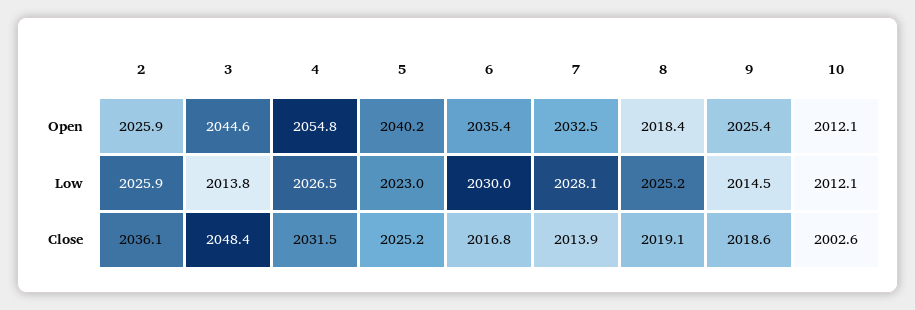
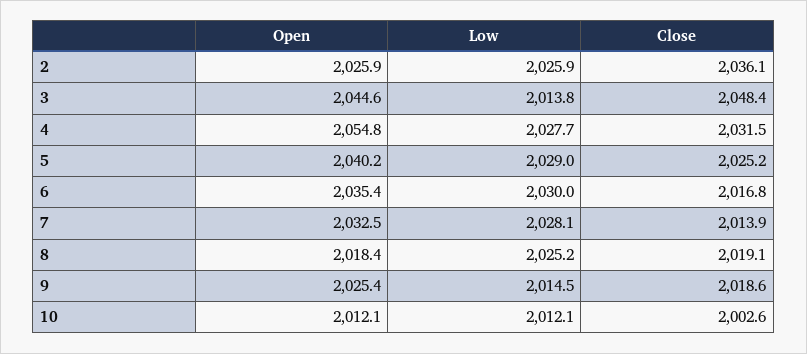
  {
    "2": {
      "Open": 2025.9,
      "Low": 2025.9,
      "Close": 2036.1
    },
    "3": {
      "Open": 2044.6,
      "Low": 2013.8,
      "Close": 2048.4
    },
    "4": {
      "Open": 2054.8,
-     "Low": 2026.5,
+     "Low": 2027.7,
      "Close": 2031.5
    },
    "5": {
      "Open": 2040.2,
-     "Low": 2023,
+     "Low": 2029,
      "Close": 2025.2
    },
    "6": {
      "Open": 2035.4,
      "Low": 2030,
      "Close": 2016.8
    },
    "7": {
      "Open": 2032.5,
      "Low": 2028.1,
      "Close": 2013.9
    },
    "8": {
      "Open": 2018.4,
      "Low": 2025.2,
      "Close": 2019.1
    },
    "9": {
      "Open": 2025.4,
      "Low": 2014.5,
      "Close": 2018.6
    },
    "10": {
      "Open": 2012.1,
      "Low": 2012.1,
      "Close": 2002.6
    }
  }

